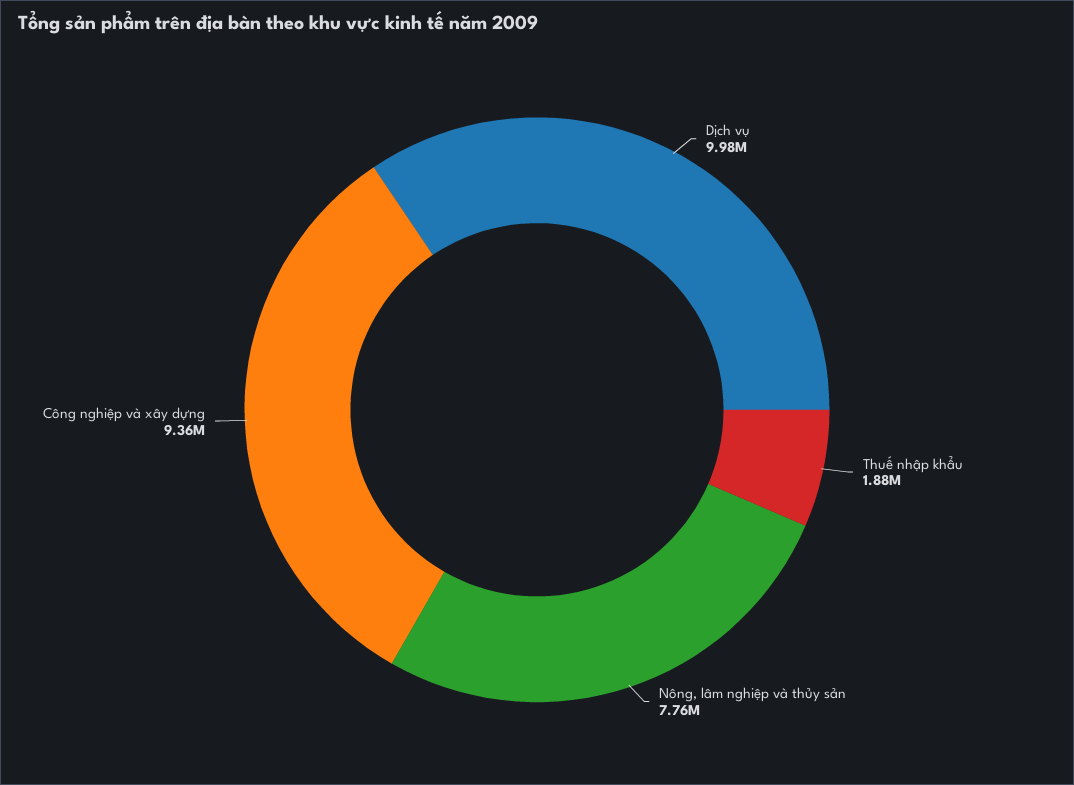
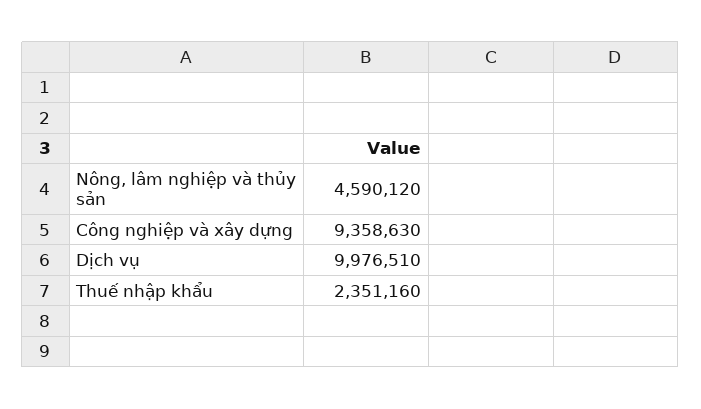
  {
    "Dịch vụ": 9976510,
-   "Thuế nhập khẩu": 1880000,
+   "Thuế nhập khẩu": 2351160,
-   "Nông, lâm nghiệp và thủy sản": 7760000,
+   "Nông, lâm nghiệp và thủy sản": 4590120,
    "Công nghiệp và xây dựng": 9358630
  }

